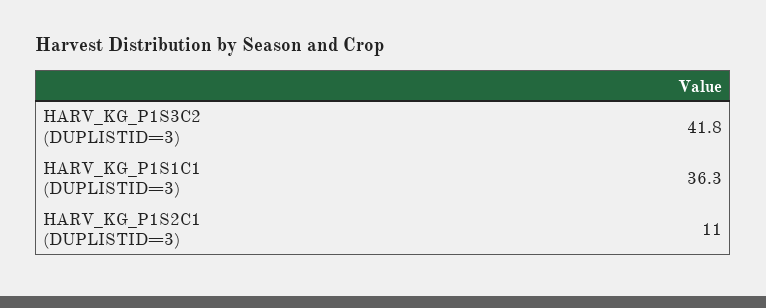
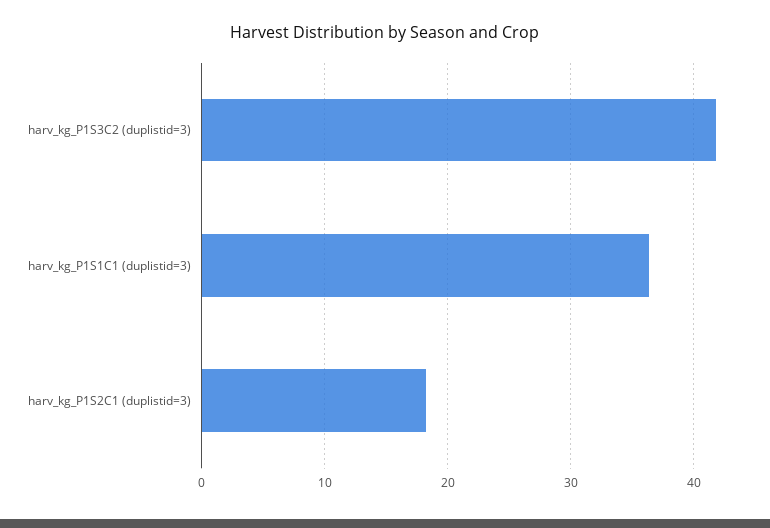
  {
    "HARV_KG_P1S3C2 (DUPLISTID=3)": 41.8,
    "HARV_KG_P1S1C1 (DUPLISTID=3)": 36.3,
-   "HARV_KG_P1S2C1 (DUPLISTID=3)": 11
+   "HARV_KG_P1S2C1 (DUPLISTID=3)": 18
  }

